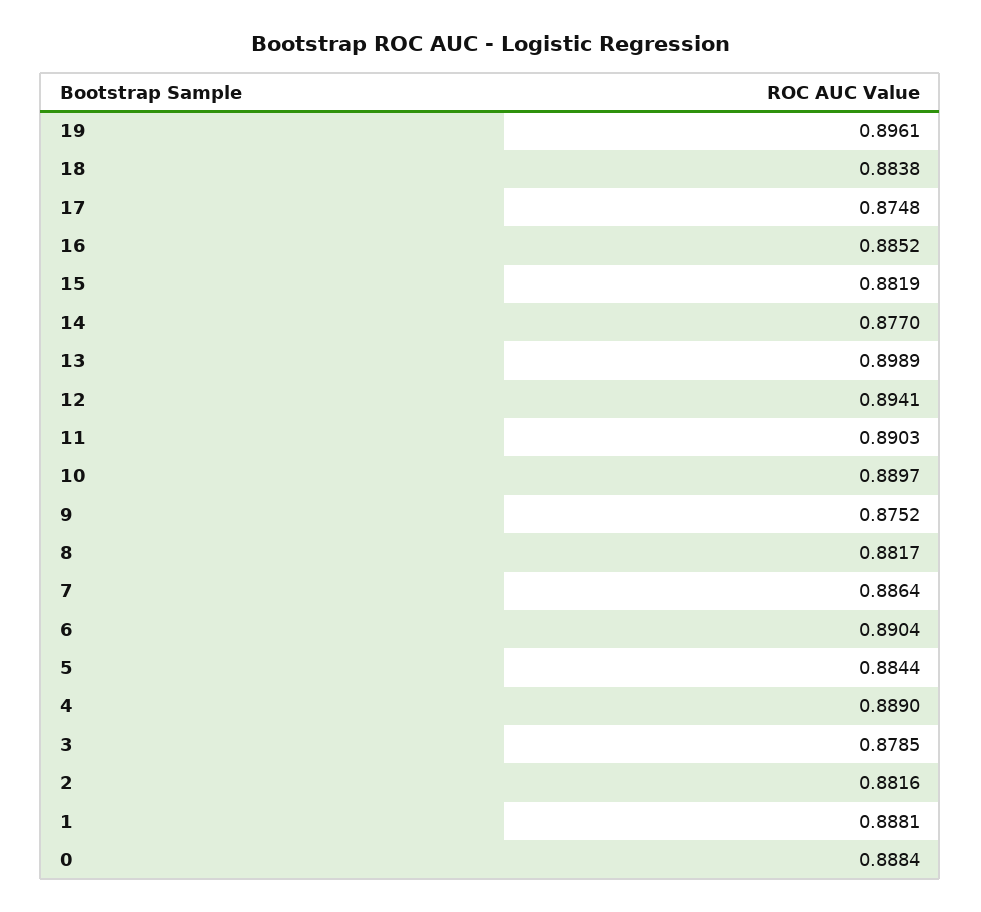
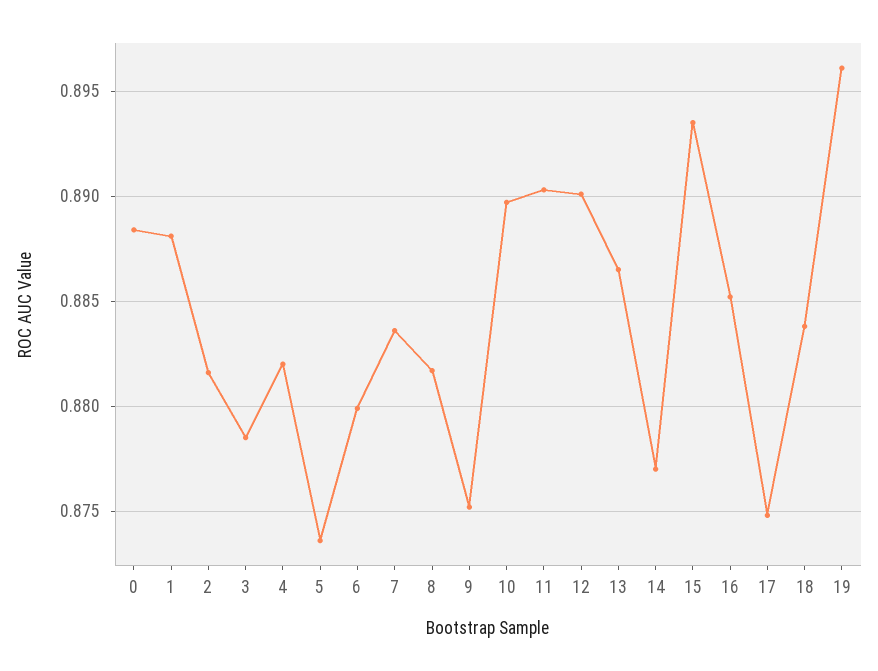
  {
    "19": 0.8961,
    "18": 0.8838,
    "17": 0.8748,
    "16": 0.8852,
-   "15": 0.8819,
+   "15": 0.8935,
    "14": 0.877,
-   "13": 0.8989,
+   "13": 0.8865,
-   "12": 0.8941,
+   "12": 0.89,
    "11": 0.8903,
    "10": 0.8897,
    "9": 0.8752,
    "8": 0.8817,
-   "7": 0.8864,
+   "7": 0.8835,
-   "6": 0.8904,
+   "6": 0.88,
-   "5": 0.8844,
+   "5": 0.8735,
-   "4": 0.889,
+   "4": 0.882,
    "3": 0.8785,
    "2": 0.8816,
    "1": 0.8881,
    "0": 0.8884
  }

